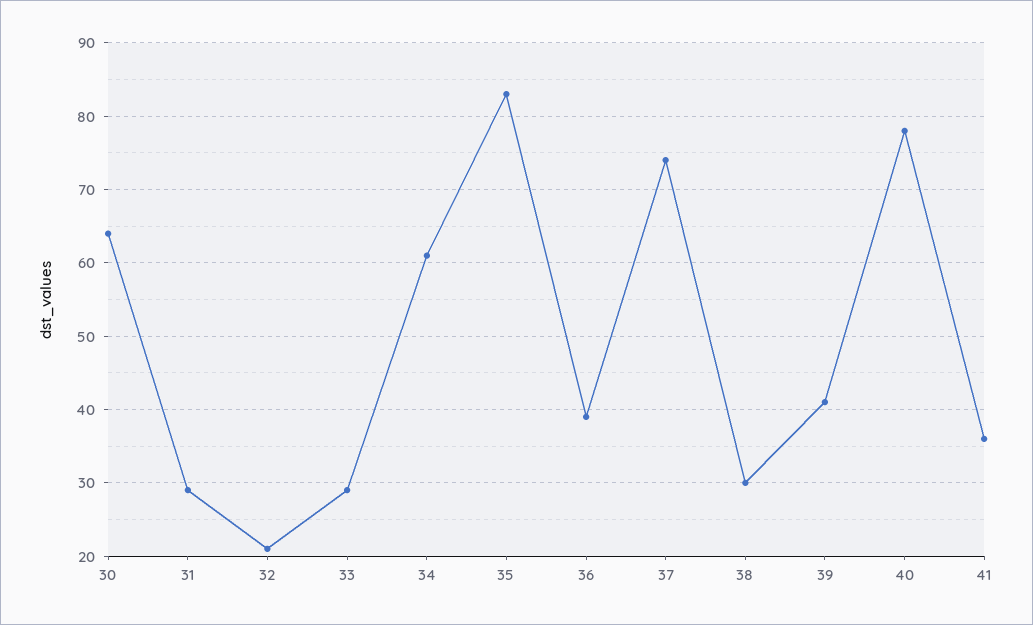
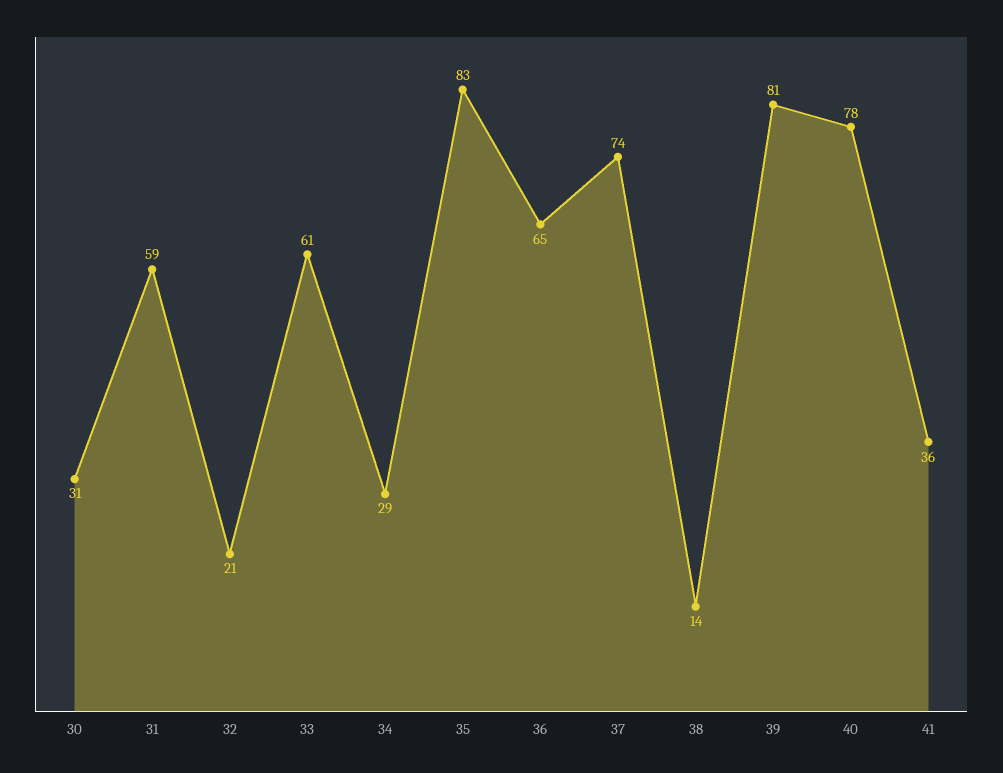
  {
-   "30": 64,
+   "30": 31,
-   "31": 29,
+   "31": 59,
    "32": 21,
-   "33": 29,
+   "33": 61,
-   "34": 61,
+   "34": 29,
    "35": 83,
-   "36": 39,
+   "36": 65,
    "37": 74,
-   "38": 30,
+   "38": 14,
-   "39": 41,
+   "39": 81,
    "40": 78,
    "41": 36
  }

